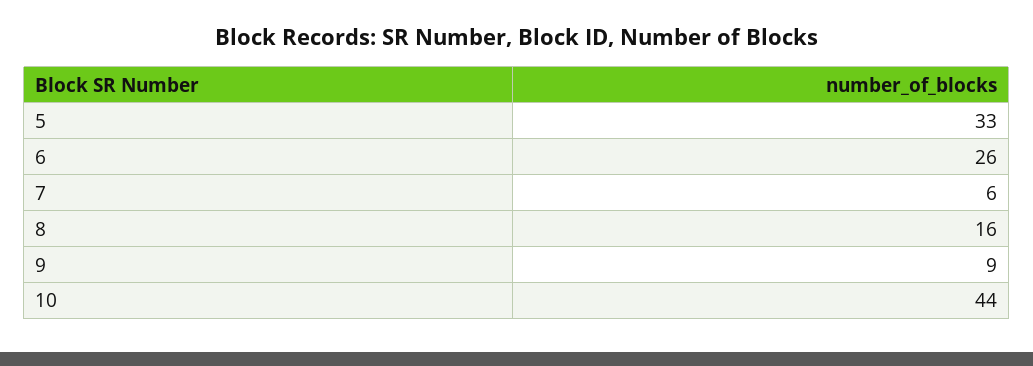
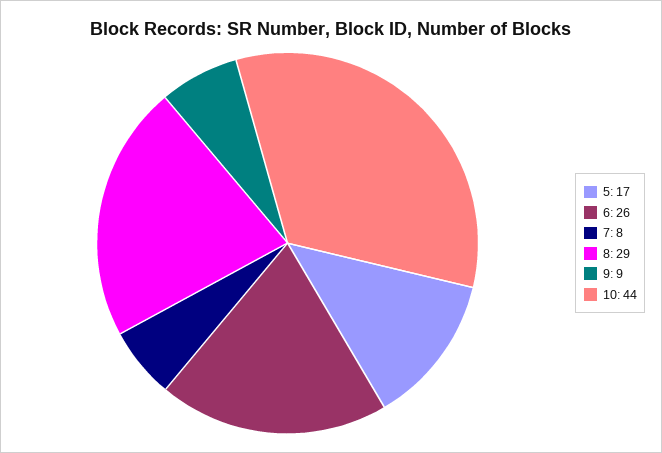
  {
-   "5": 33,
+   "5": 17,
    "6": 26,
-   "7": 6,
+   "7": 8,
-   "8": 16,
+   "8": 29,
    "9": 9,
    "10": 44
  }

